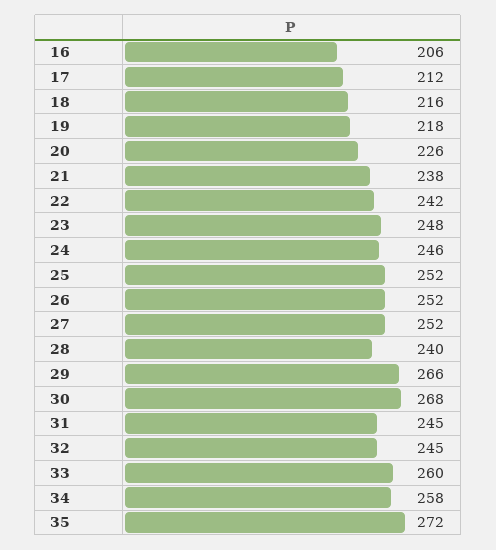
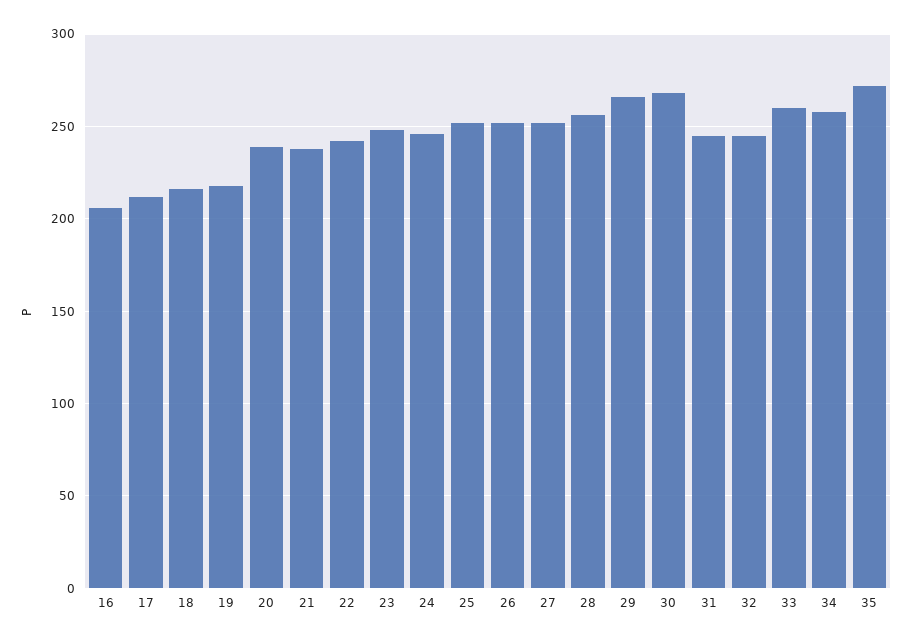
  {
    "16": 206,
    "17": 212,
    "18": 216,
    "19": 218,
-   "20": 226,
+   "20": 240,
    "21": 238,
    "22": 242,
    "23": 248,
    "24": 246,
    "25": 252,
    "26": 252,
    "27": 252,
-   "28": 240,
+   "28": 255,
    "29": 266,
    "30": 268,
    "31": 245,
    "32": 245,
    "33": 260,
    "34": 258,
    "35": 272
  }

